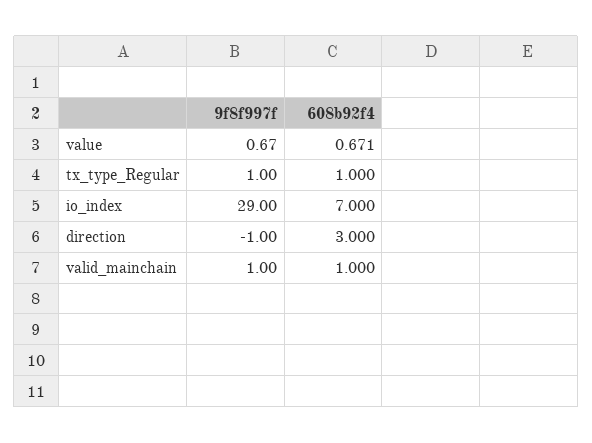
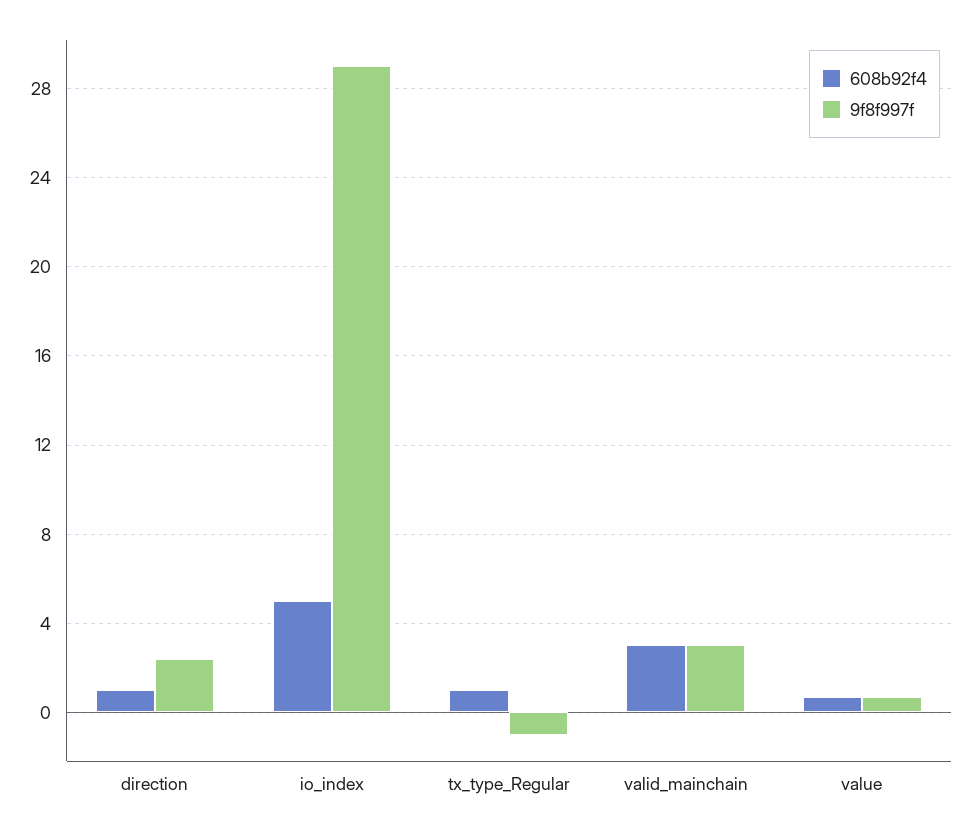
  {
    "9f8f997f": {
      "value": 0.67,
-     "tx_type_Regular": 1,
+     "tx_type_Regular": -1,
      "io_index": 29,
-     "direction": -1,
+     "direction": 2.5,
-     "valid_mainchain": 1
+     "valid_mainchain": 3
    },
    "608b92f4": {
      "value": 0.671,
      "tx_type_Regular": 1,
-     "io_index": 7,
+     "io_index": 5,
-     "direction": 3,
+     "direction": 1,
-     "valid_mainchain": 1
+     "valid_mainchain": 3
    }
  }

